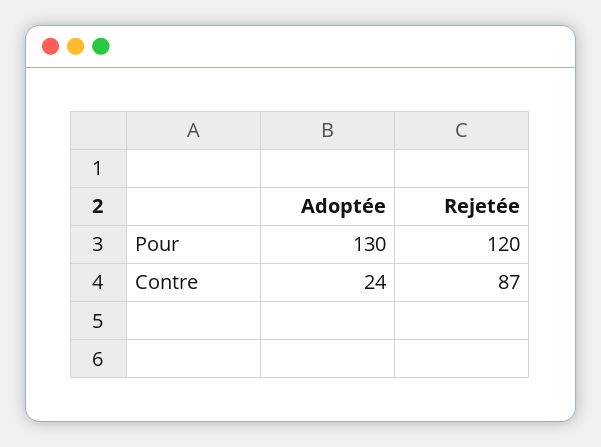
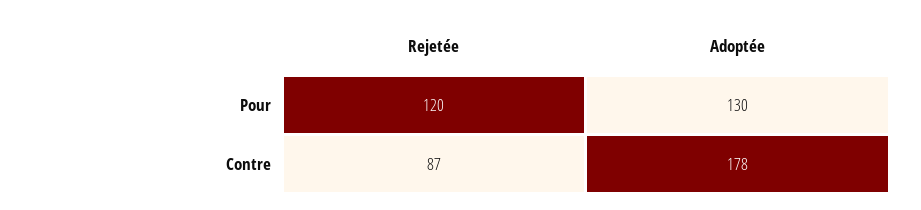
  {
    "Adoptée": {
      "Pour": 130,
-     "Contre": 24
+     "Contre": 178
    },
    "Rejetée": {
      "Pour": 120,
      "Contre": 87
    }
  }

